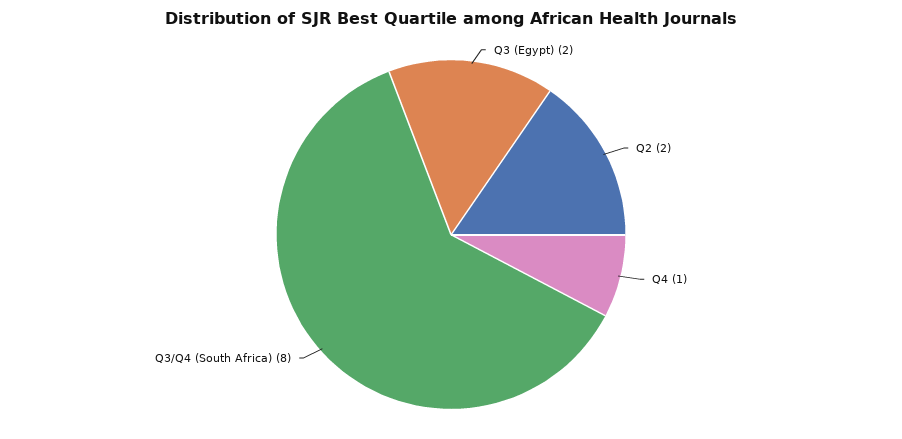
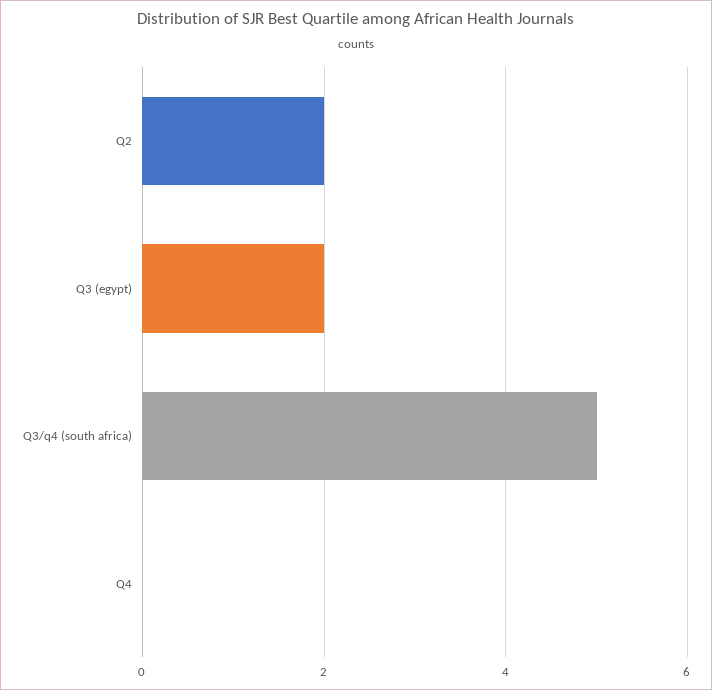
  {
    "Q3 (Egypt)": 2,
    "Q2": 2,
-   "Q4": 1,
+   "Q4": 0,
-   "Q3/Q4 (South Africa)": 8
+   "Q3/Q4 (South Africa)": 5
  }

